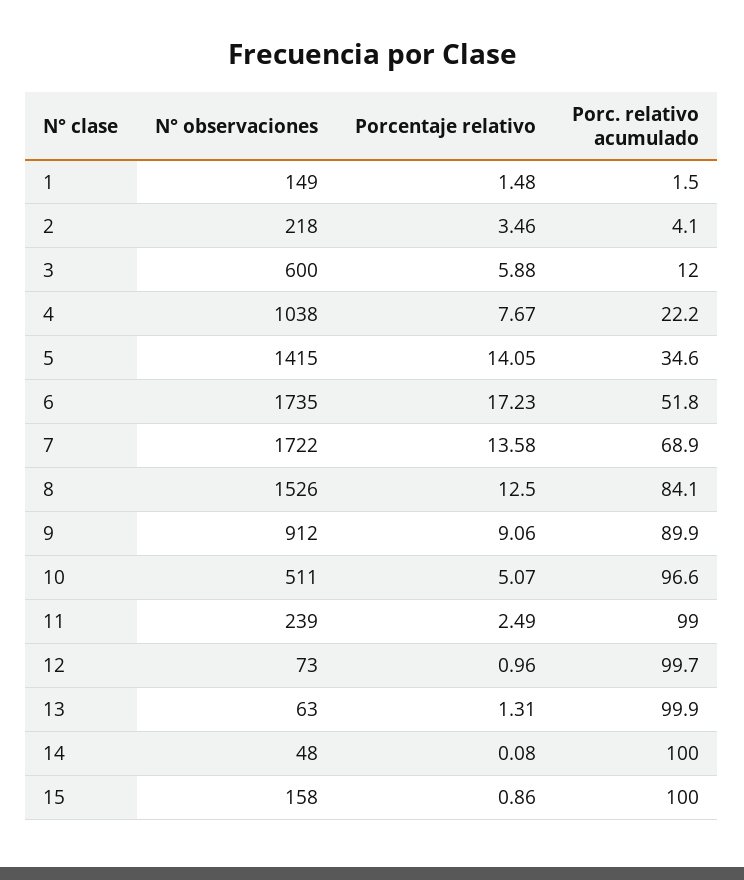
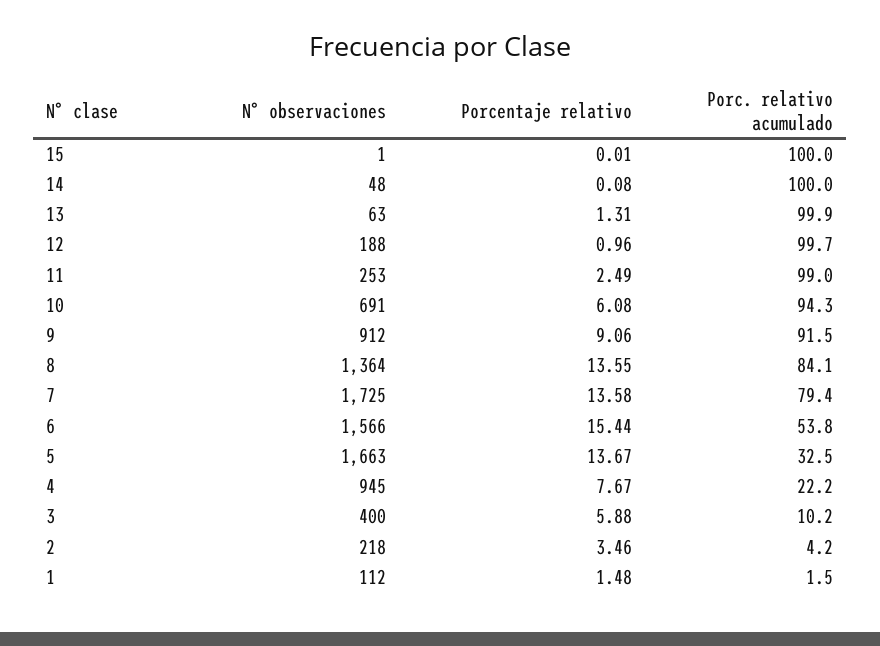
  {
    "N° observaciones": {
-     "1": 149,
+     "1": 112,
      "2": 218,
-     "3": 600,
+     "3": 400,
-     "4": 1038,
+     "4": 945,
-     "5": 1415,
+     "5": 1663,
-     "6": 1735,
+     "6": 1566,
-     "7": 1722,
+     "7": 1725,
-     "8": 1526,
+     "8": 1364,
      "9": 912,
-     "10": 511,
+     "10": 691,
-     "11": 239,
+     "11": 253,
-     "12": 73,
+     "12": 188,
      "13": 63,
      "14": 48,
-     "15": 158
+     "15": 1
    },
    "Porcentaje relativo": {
      "1": 1.48,
      "2": 3.46,
      "3": 5.88,
      "4": 7.67,
-     "5": 14.05,
+     "5": 13.67,
-     "6": 17.23,
+     "6": 15.44,
      "7": 13.58,
-     "8": 12.5,
+     "8": 13.55,
      "9": 9.06,
-     "10": 5.07,
+     "10": 6.08,
      "11": 2.49,
      "12": 0.96,
      "13": 1.31,
      "14": 0.08,
-     "15": 0.86
+     "15": 0.01
    },
    "Porc. relativo acumulado": {
      "1": 1.5,
-     "2": 4.1,
+     "2": 4.2,
-     "3": 12,
+     "3": 10.2,
      "4": 22.2,
-     "5": 34.6,
+     "5": 32.5,
-     "6": 51.8,
+     "6": 53.8,
-     "7": 68.9,
+     "7": 79.4,
      "8": 84.1,
-     "9": 89.9,
+     "9": 91.5,
-     "10": 96.6,
+     "10": 94.3,
      "11": 99,
      "12": 99.7,
      "13": 99.9,
      "14": 100,
      "15": 100
    }
  }

